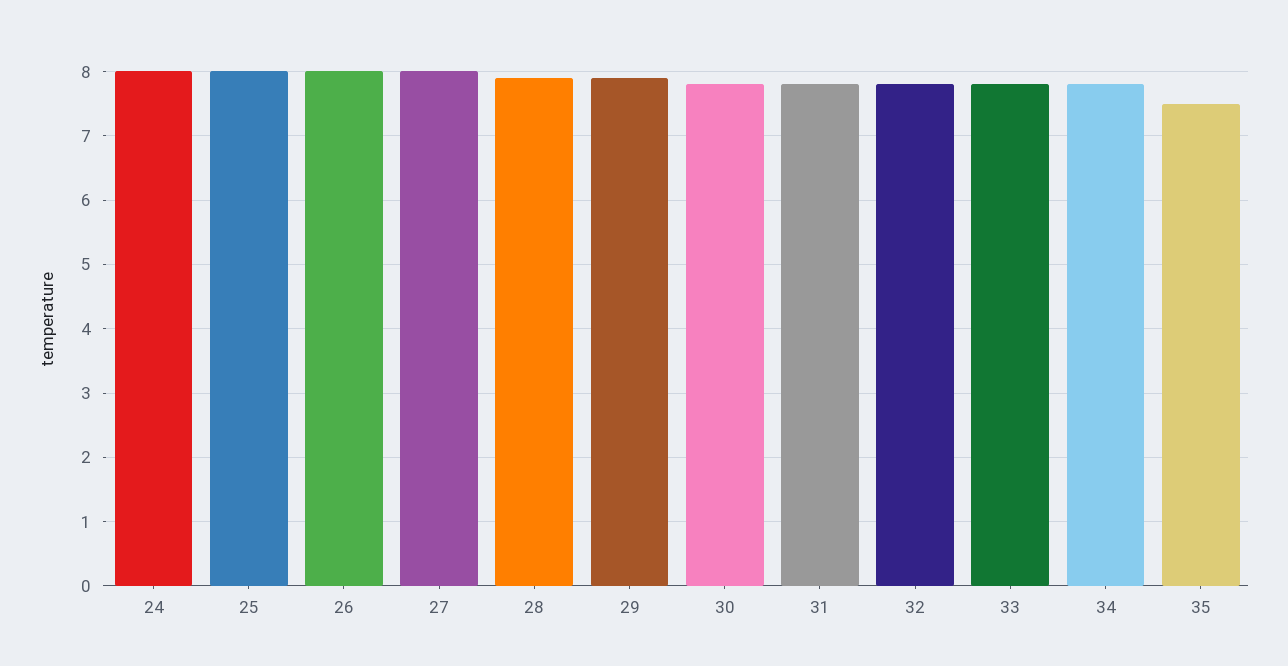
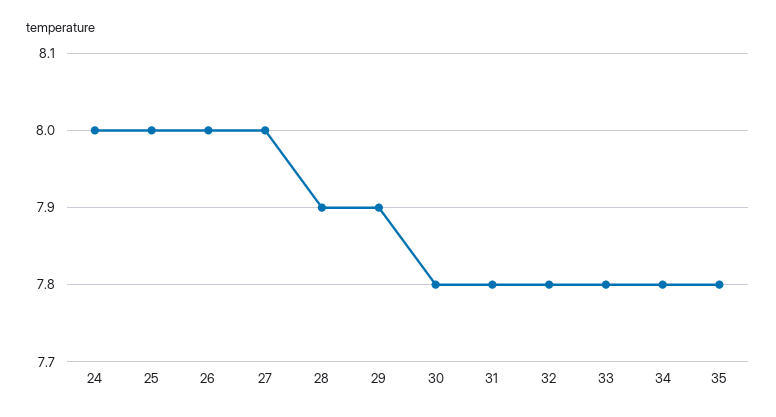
  {
    "24": 8,
    "25": 8,
    "26": 8,
    "27": 8,
    "28": 7.9,
    "29": 7.9,
    "30": 7.8,
    "31": 7.8,
    "32": 7.8,
    "33": 7.8,
    "34": 7.8,
-   "35": 7.5
+   "35": 7.8
  }

